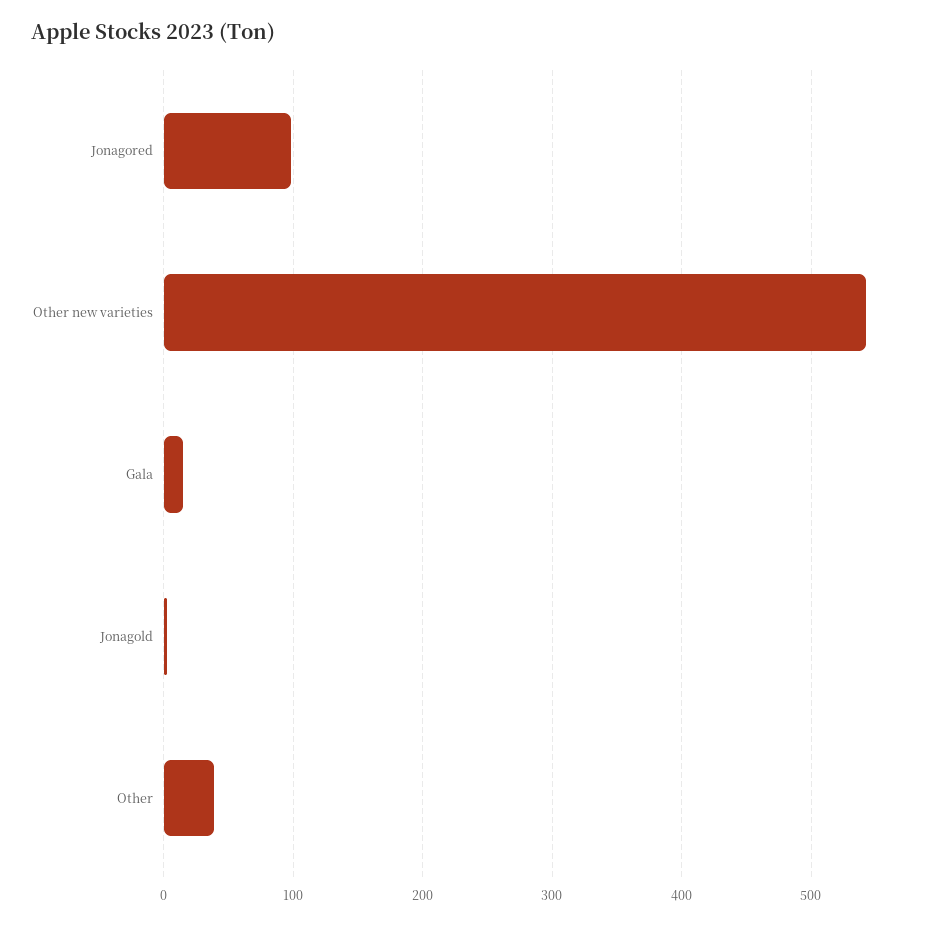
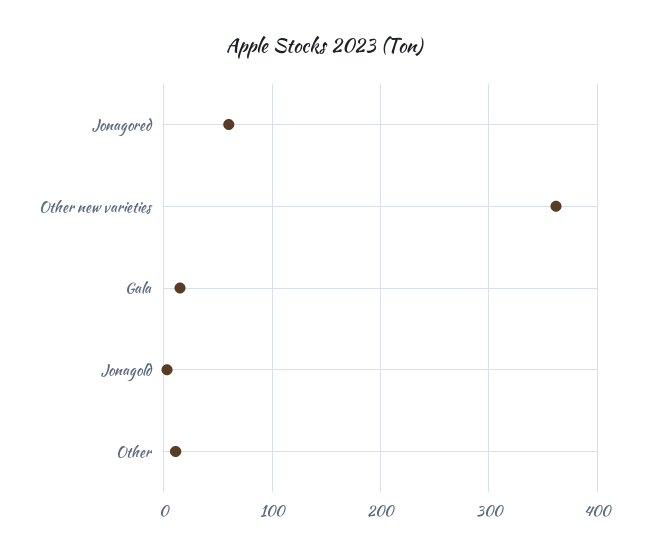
  {
-   "Jonagored": 100,
+   "Jonagored": 60,
-   "Other new varieties": 540,
+   "Other new varieties": 360,
    "Gala": 20,
    "Jonagold": 0,
-   "Other": 40
+   "Other": 10
  }

